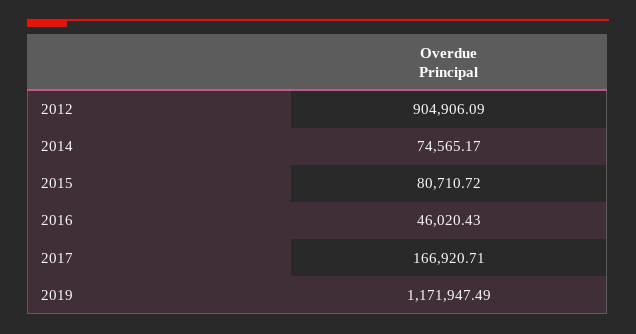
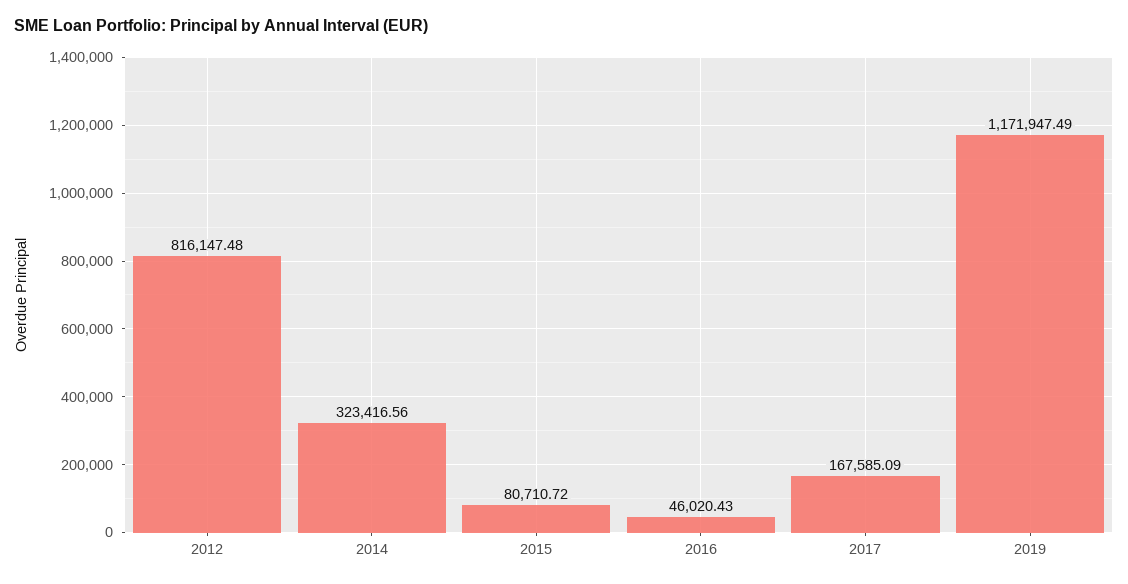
  {
-   "2012": 904906.09,
+   "2012": 816147.48,
-   "2014": 74565.17,
+   "2014": 323416.56,
    "2015": 80710.72,
    "2016": 46020.43,
-   "2017": 166920.71,
+   "2017": 167585.09,
    "2019": 1171947.49
  }

